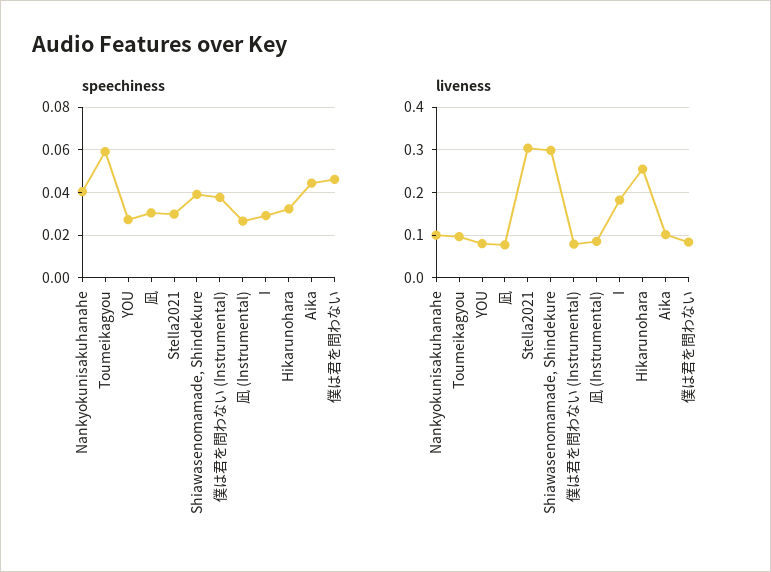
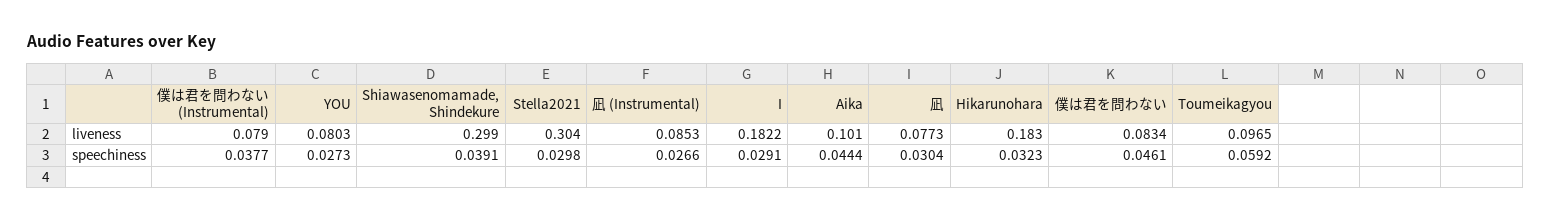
  {
    "speechiness": {
-     "Nankyokunisakuhanahe": 0.04,
      "Toumeikagyou": 0.0592,
      "YOU": 0.0273,
      "凪": 0.0304,
      "Stella2021": 0.0298,
      "Shiawasenomamade, Shindekure": 0.0391,
      "僕は君を問わない (Instrumental)": 0.0377,
      "凪 (Instrumental)": 0.0266,
      "I": 0.0291,
      "Hikarunohara": 0.0323,
      "Aika": 0.0444,
      "僕は君を問わない": 0.0461
    },
    "liveness": {
-     "Nankyokunisakuhanahe": 0.1,
      "Toumeikagyou": 0.0965,
      "YOU": 0.0803,
      "凪": 0.0773,
      "Stella2021": 0.304,
      "Shiawasenomamade, Shindekure": 0.299,
      "僕は君を問わない (Instrumental)": 0.079,
      "凪 (Instrumental)": 0.0853,
      "I": 0.1822,
-     "Hikarunohara": 0.26,
+     "Hikarunohara": 0.183,
      "Aika": 0.101,
      "僕は君を問わない": 0.0834
    }
  }

